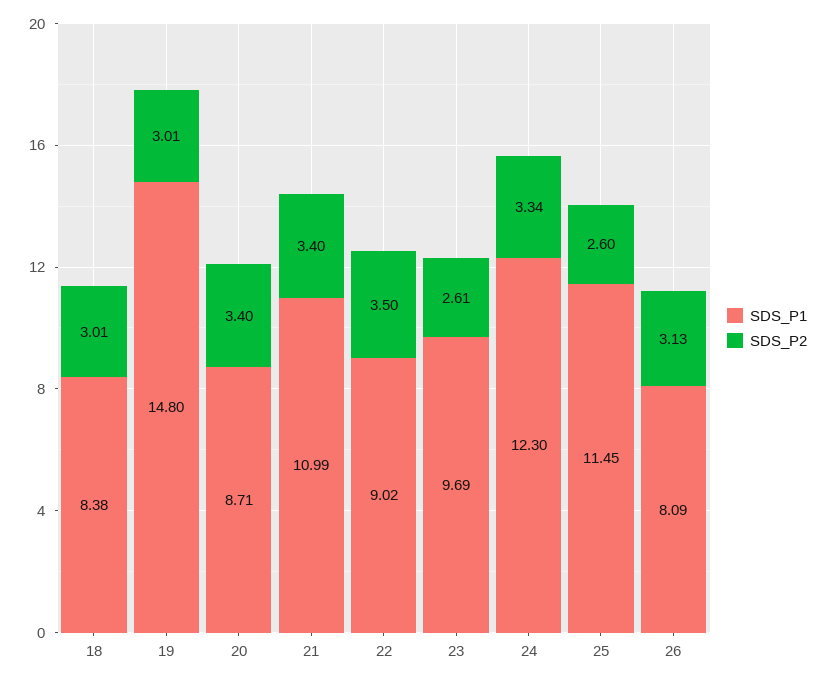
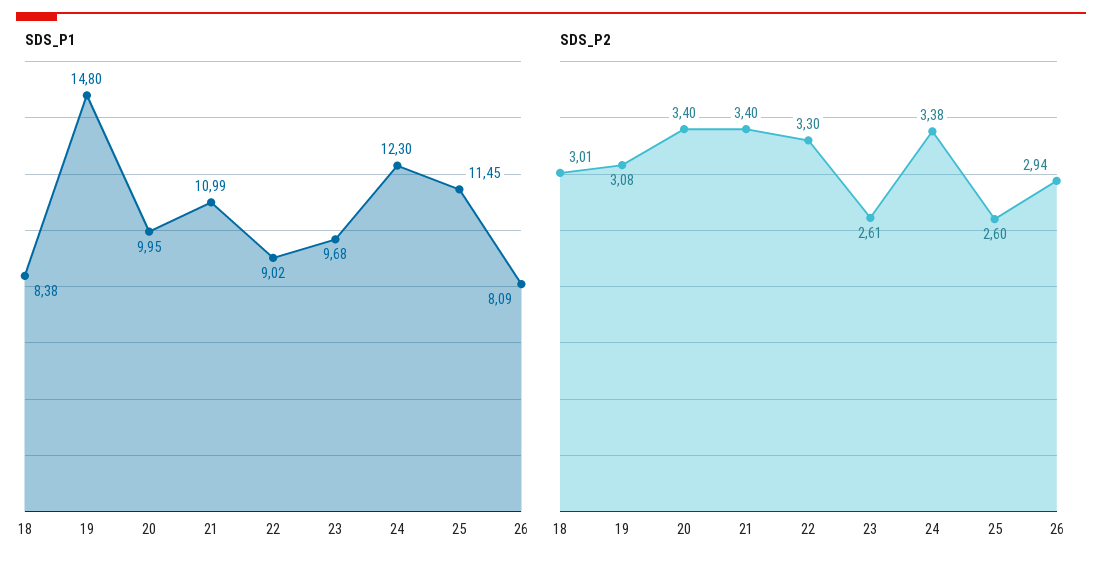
  {
    "SDS_P1": {
      "18": 8.38,
      "19": 14.8,
-     "20": 8.71,
+     "20": 9.95,
      "21": 10.99,
      "22": 9.02,
-     "23": 9.69,
+     "23": 9.68,
      "24": 12.3,
      "25": 11.45,
      "26": 8.09
    },
    "SDS_P2": {
      "18": 3.01,
-     "19": 3.01,
+     "19": 3.08,
      "20": 3.4,
      "21": 3.4,
-     "22": 3.5,
+     "22": 3.3,
      "23": 2.61,
-     "24": 3.34,
+     "24": 3.38,
      "25": 2.6,
-     "26": 3.13
+     "26": 2.94
    }
  }

